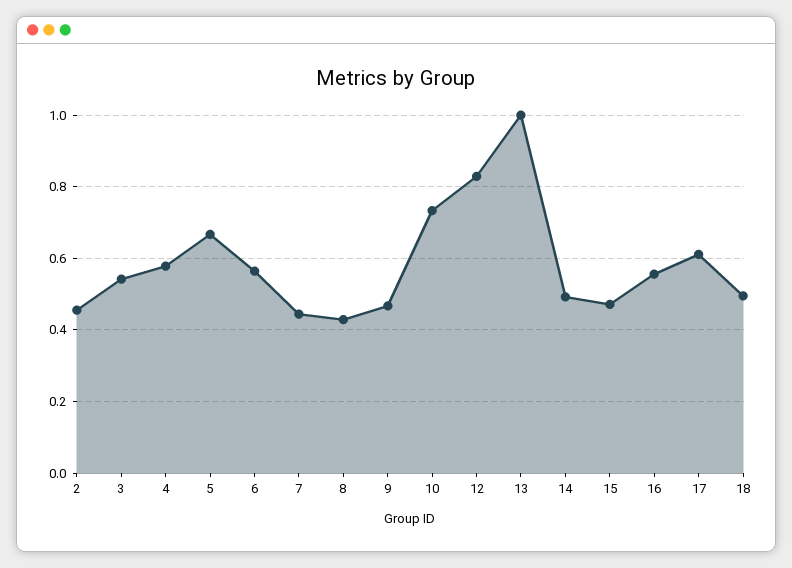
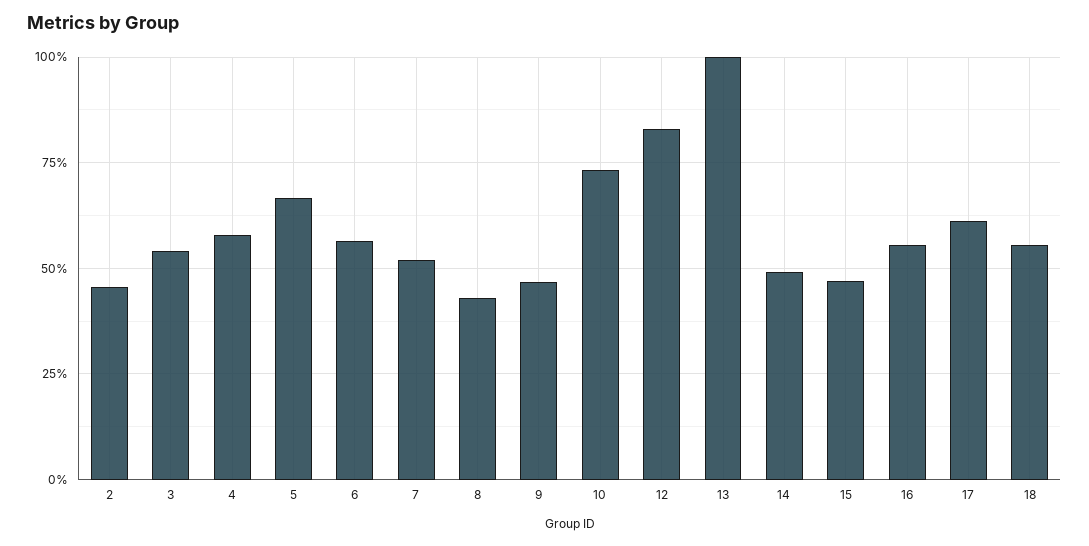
  {
    "2": 0.46,
    "3": 0.54,
    "4": 0.58,
    "5": 0.66,
    "6": 0.56,
-   "7": 0.44,
+   "7": 0.525,
    "8": 0.42,
    "9": 0.46,
    "10": 0.74,
    "12": 0.82,
    "13": 1,
    "14": 0.5,
    "15": 0.48,
    "16": 0.56,
    "17": 0.62,
-   "18": 0.5
+   "18": 0.55
  }

